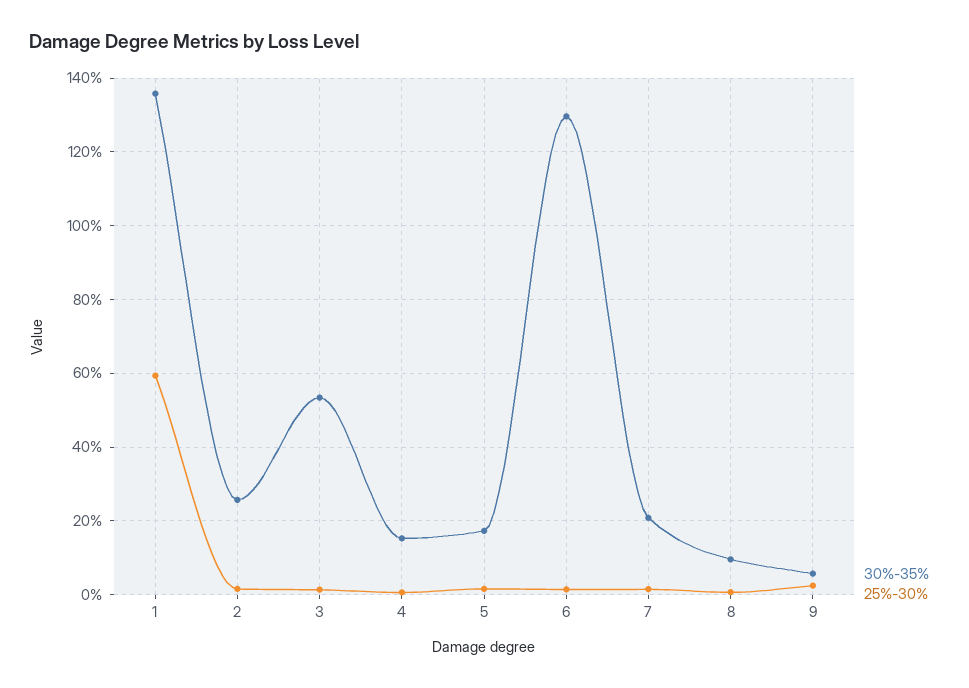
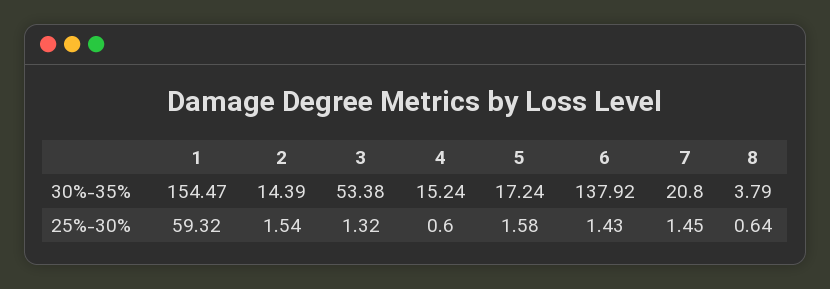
  {
    "30%-35%": {
-     "1": 136,
+     "1": 154.47,
-     "2": 26,
+     "2": 14.39,
      "3": 53.38,
      "4": 15.24,
      "5": 17.24,
-     "6": 130,
+     "6": 137.92,
      "7": 20.8,
-     "8": 10,
+     "8": 3.79
-     "9": 6
    },
    "25%-30%": {
      "1": 59.32,
      "2": 1.54,
      "3": 1.32,
      "4": 0.6,
      "5": 1.58,
      "6": 1.43,
      "7": 1.45,
-     "8": 0.64,
+     "8": 0.64
-     "9": 2
    }
  }

